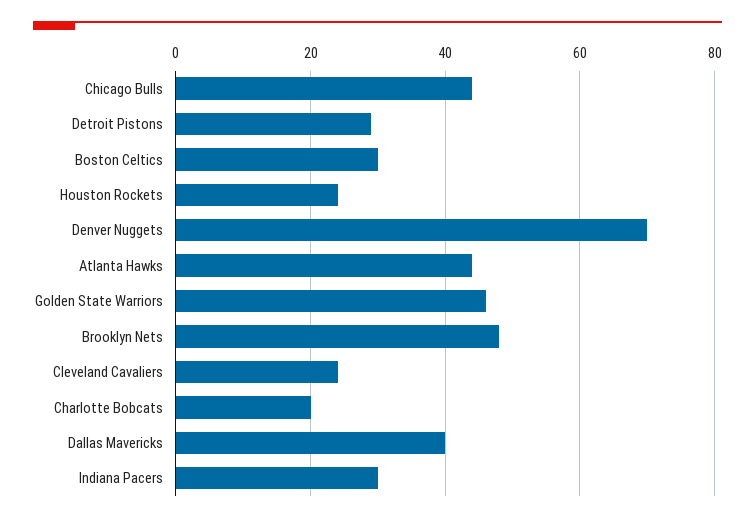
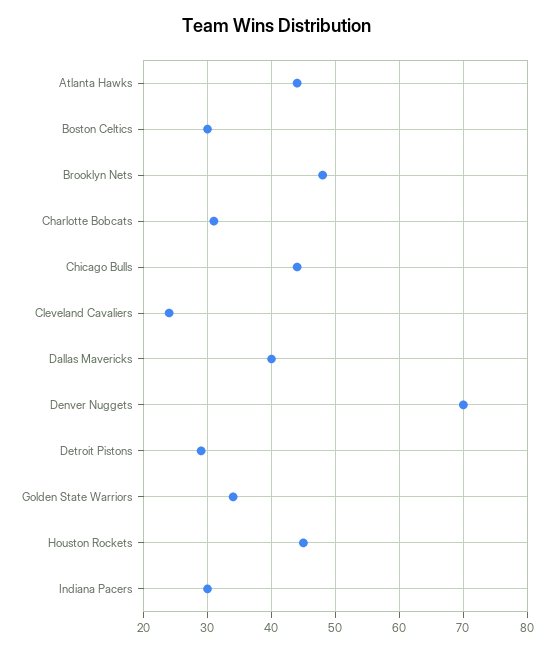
  {
    "Chicago Bulls": 44,
    "Detroit Pistons": 29,
    "Boston Celtics": 30,
-   "Houston Rockets": 25,
+   "Houston Rockets": 45,
    "Denver Nuggets": 70,
    "Atlanta Hawks": 44,
-   "Golden State Warriors": 45,
+   "Golden State Warriors": 34,
    "Brooklyn Nets": 48,
    "Cleveland Cavaliers": 24,
-   "Charlotte Bobcats": 20,
+   "Charlotte Bobcats": 31,
    "Dallas Mavericks": 40,
    "Indiana Pacers": 30
  }

